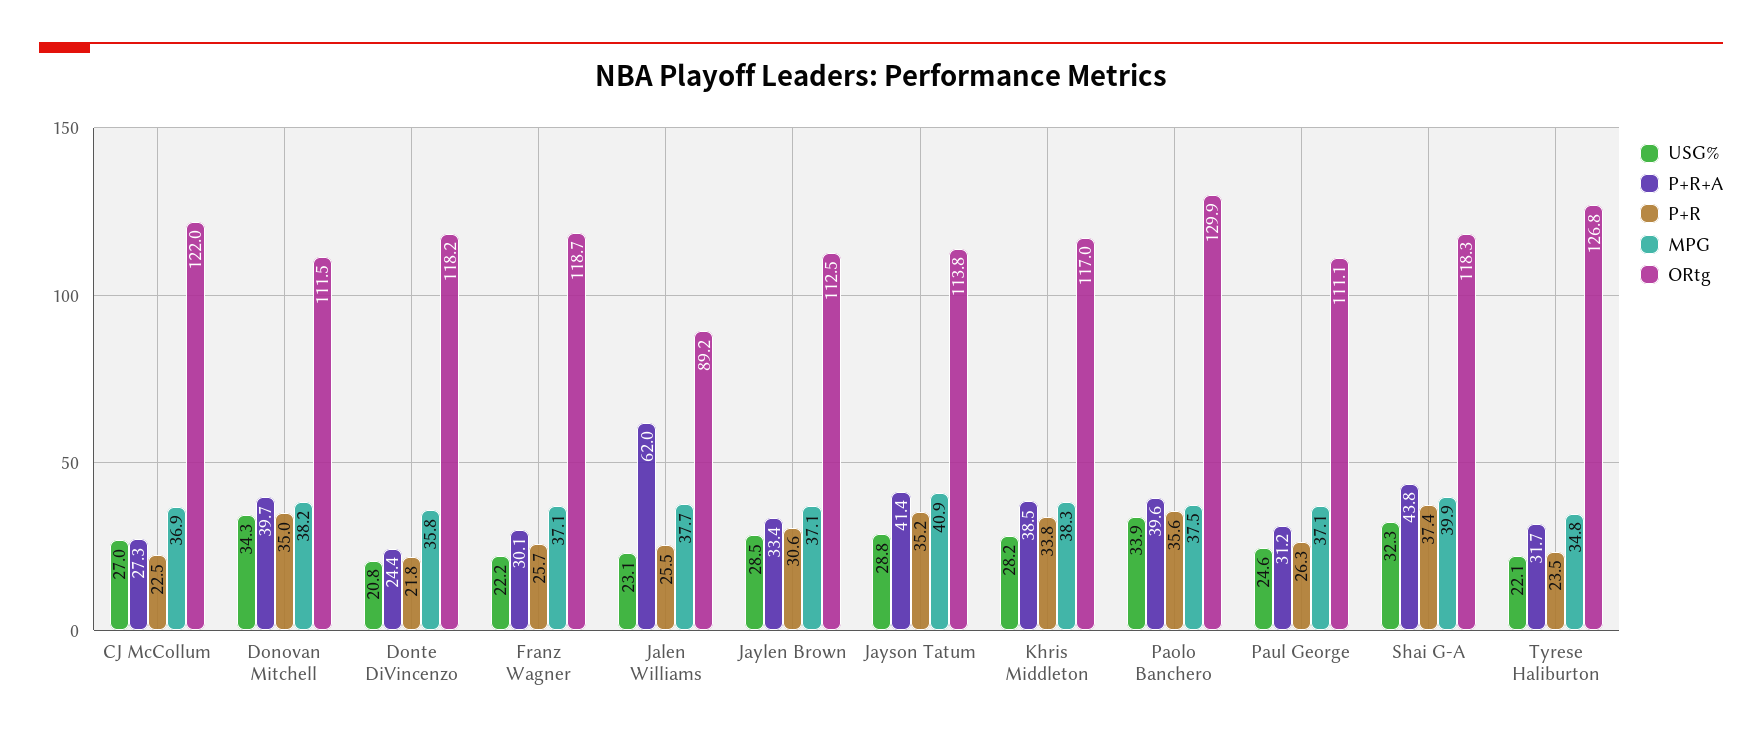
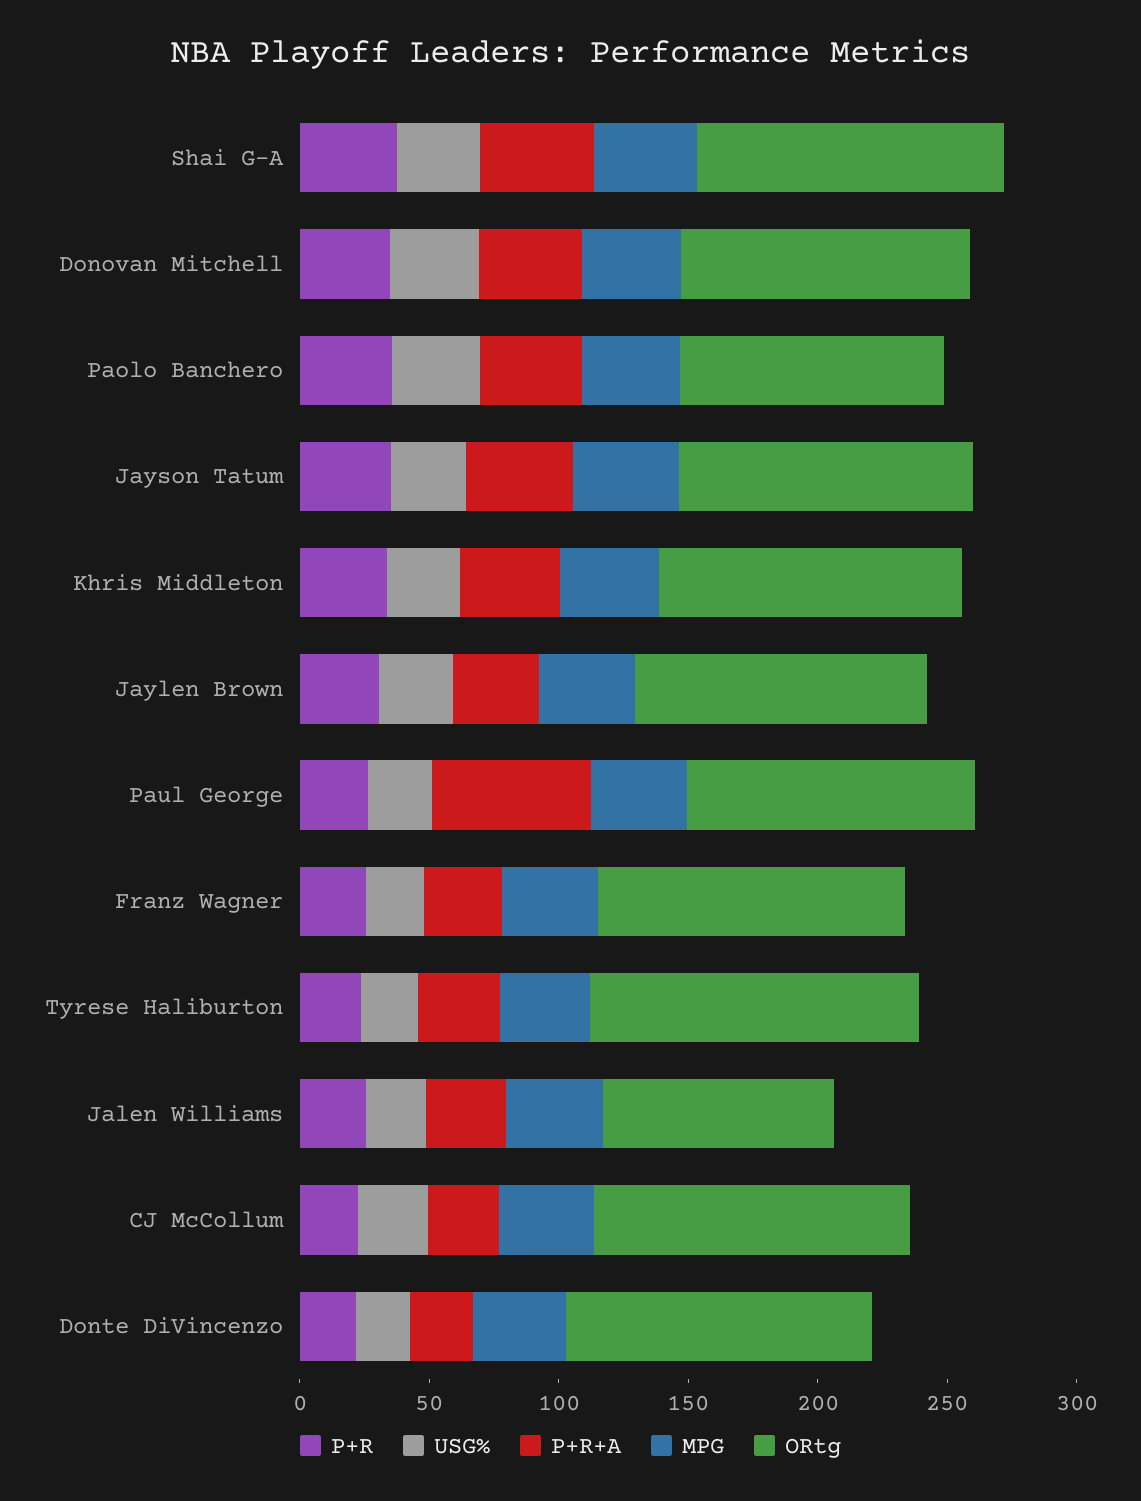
  {
    "USG%": {
      "CJ McCollum": 27,
      "Donovan Mitchell": 34.3,
      "Donte DiVincenzo": 20.8,
      "Franz Wagner": 22.2,
      "Jalen Williams": 23.1,
      "Jaylen Brown": 28.5,
      "Jayson Tatum": 28.8,
      "Khris Middleton": 28.2,
      "Paolo Banchero": 33.9,
      "Paul George": 24.6,
      "Shai G-A": 32.3,
      "Tyrese Haliburton": 22.1
    },
    "P+R+A": {
      "CJ McCollum": 27.3,
      "Donovan Mitchell": 39.7,
      "Donte DiVincenzo": 24.4,
      "Franz Wagner": 30.1,
-     "Jalen Williams": 62,
+     "Jalen Williams": 30,
      "Jaylen Brown": 33.4,
      "Jayson Tatum": 41.4,
      "Khris Middleton": 38.5,
      "Paolo Banchero": 39.6,
-     "Paul George": 31.2,
+     "Paul George": 60,
      "Shai G-A": 43.8,
      "Tyrese Haliburton": 31.7
    },
    "P+R": {
      "CJ McCollum": 22.5,
      "Donovan Mitchell": 35,
      "Donte DiVincenzo": 21.8,
      "Franz Wagner": 25.7,
      "Jalen Williams": 25.5,
      "Jaylen Brown": 30.6,
      "Jayson Tatum": 35.2,
      "Khris Middleton": 33.8,
      "Paolo Banchero": 35.6,
      "Paul George": 26.3,
      "Shai G-A": 37.4,
      "Tyrese Haliburton": 23.5
    },
    "MPG": {
      "CJ McCollum": 36.9,
      "Donovan Mitchell": 38.2,
      "Donte DiVincenzo": 35.8,
      "Franz Wagner": 37.1,
      "Jalen Williams": 37.7,
      "Jaylen Brown": 37.1,
      "Jayson Tatum": 40.9,
      "Khris Middleton": 38.3,
      "Paolo Banchero": 37.5,
      "Paul George": 37.1,
      "Shai G-A": 39.9,
      "Tyrese Haliburton": 34.8
    },
    "ORtg": {
      "CJ McCollum": 122,
      "Donovan Mitchell": 111.5,
      "Donte DiVincenzo": 118.2,
      "Franz Wagner": 118.7,
      "Jalen Williams": 89.2,
      "Jaylen Brown": 112.5,
      "Jayson Tatum": 113.8,
      "Khris Middleton": 117,
-     "Paolo Banchero": 129.9,
+     "Paolo Banchero": 100,
      "Paul George": 111.1,
      "Shai G-A": 118.3,
      "Tyrese Haliburton": 126.8
    }
  }

